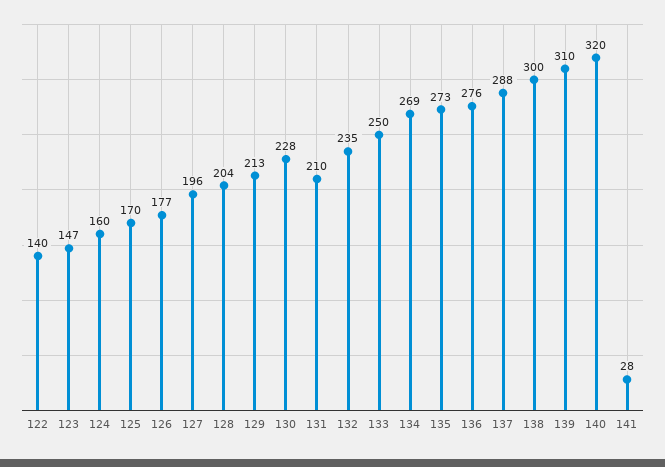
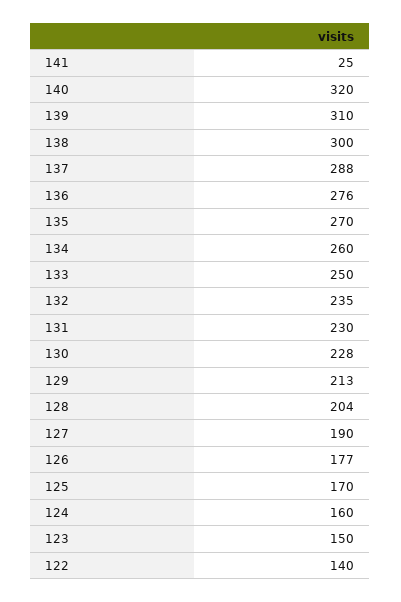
  {
    "122": 140,
-   "123": 147,
+   "123": 150,
    "124": 160,
    "125": 170,
    "126": 177,
-   "127": 196,
+   "127": 190,
    "128": 204,
    "129": 213,
    "130": 228,
-   "131": 210,
+   "131": 230,
    "132": 235,
    "133": 250,
-   "134": 269,
+   "134": 260,
-   "135": 273,
+   "135": 270,
    "136": 276,
    "137": 288,
    "138": 300,
    "139": 310,
    "140": 320,
-   "141": 28
+   "141": 25
  }

